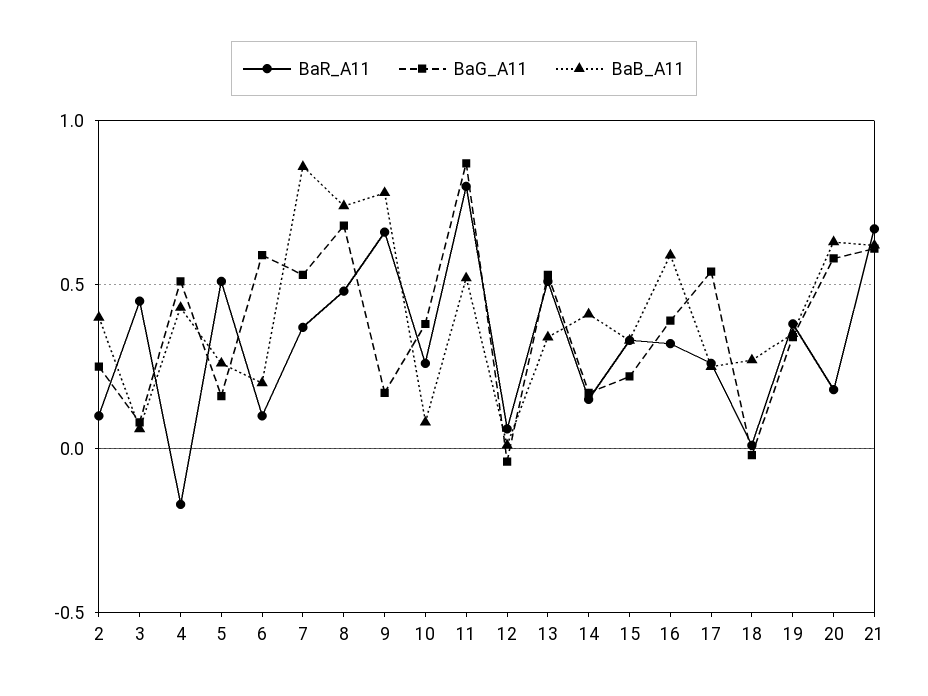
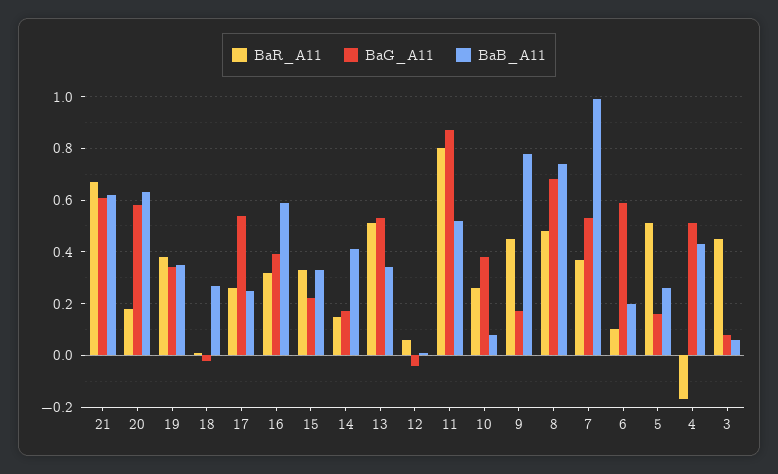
  {
    "BaR_A11": {
-     "2": 0.1,
      "3": 0.45,
      "4": -0.15,
      "5": 0.5,
      "6": 0.1,
      "7": 0.35,
      "8": 0.5,
-     "9": 0.65,
+     "9": 0.45,
      "10": 0.25,
      "11": 0.8,
      "12": 0.05,
      "13": 0.5,
      "14": 0.15,
      "15": 0.35,
      "16": 0.3,
      "17": 0.25,
      "18": 0,
      "19": 0.4,
      "20": 0.2,
      "21": 0.65
    },
    "BaG_A11": {
-     "2": 0.25,
      "3": 0.1,
      "4": 0.5,
      "5": 0.15,
      "6": 0.6,
      "7": 0.55,
      "8": 0.7,
      "9": 0.15,
      "10": 0.4,
      "11": 0.85,
      "12": -0.05,
      "13": 0.55,
      "14": 0.15,
      "15": 0.2,
      "16": 0.4,
      "17": 0.55,
      "18": 0,
      "19": 0.35,
      "20": 0.6,
      "21": 0.6
    },
    "BaB_A11": {
-     "2": 0.4,
      "3": 0.05,
      "4": 0.45,
      "5": 0.25,
      "6": 0.2,
-     "7": 0.85,
+     "7": 1,
      "8": 0.75,
      "9": 0.8,
      "10": 0.1,
      "11": 0.5,
      "12": 0,
      "13": 0.35,
      "14": 0.4,
      "15": 0.35,
      "16": 0.6,
      "17": 0.25,
      "18": 0.25,
      "19": 0.35,
      "20": 0.65,
      "21": 0.6
    }
  }

